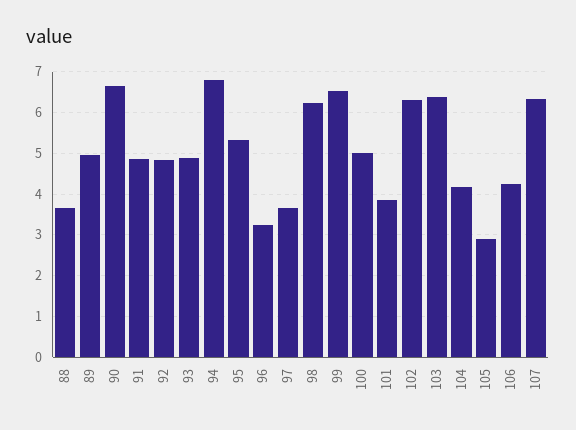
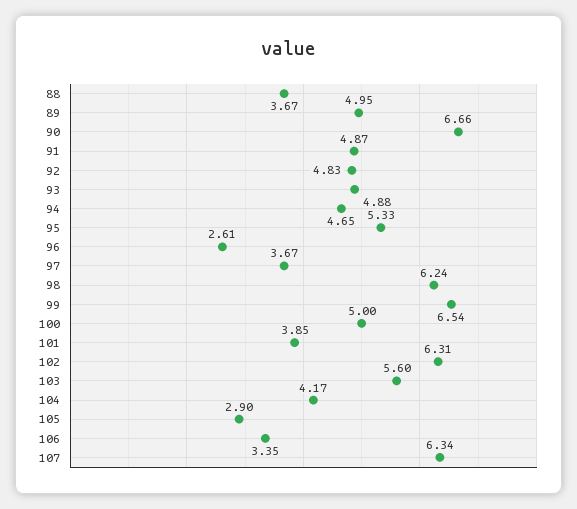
  {
    "88": 3.67,
    "89": 4.95,
    "90": 6.66,
    "91": 4.87,
    "92": 4.83,
    "93": 4.88,
-   "94": 6.8,
+   "94": 4.65,
    "95": 5.33,
-   "96": 3.2,
+   "96": 2.61,
    "97": 3.67,
    "98": 6.24,
    "99": 6.54,
    "100": 5,
    "101": 3.85,
    "102": 6.31,
-   "103": 6.4,
+   "103": 5.6,
    "104": 4.17,
    "105": 2.9,
-   "106": 4.2,
+   "106": 3.35,
    "107": 6.34
  }

